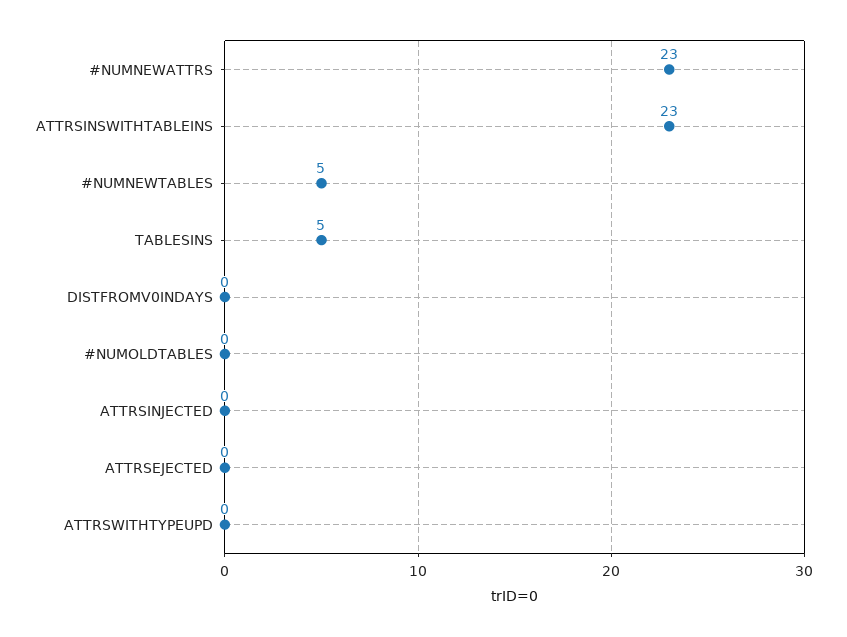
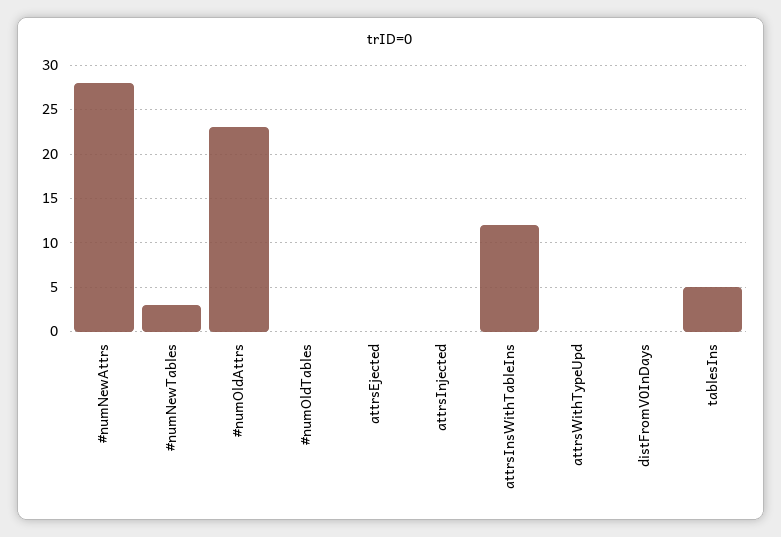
  {
-   "#NUMNEWATTRS": 23,
+   "#NUMNEWATTRS": 28,
-   "ATTRSINSWITHTABLEINS": 23,
+   "ATTRSINSWITHTABLEINS": 12,
-   "#NUMNEWTABLES": 5,
+   "#NUMNEWTABLES": 3,
    "TABLESINS": 5,
    "DISTFROMV0INDAYS": 0,
    "#NUMOLDTABLES": 0,
    "ATTRSINJECTED": 0,
    "ATTRSEJECTED": 0,
-   "ATTRSWITHTYPEUPD": 0
+   "ATTRSWITHTYPEUPD": 0,
+   "#numOldAttrs": 23
  }

